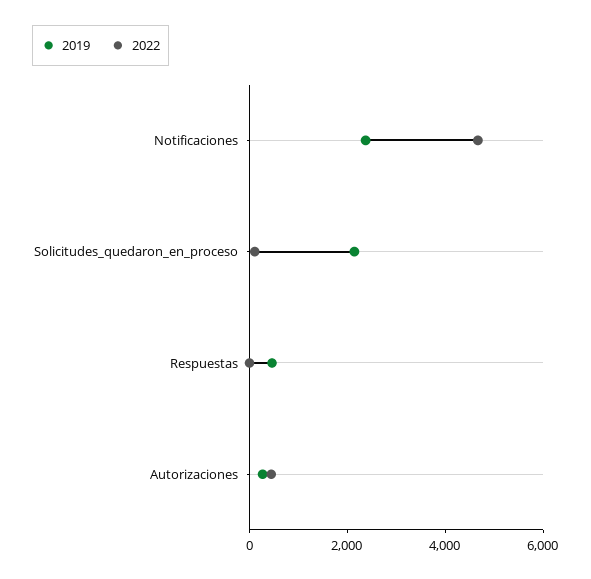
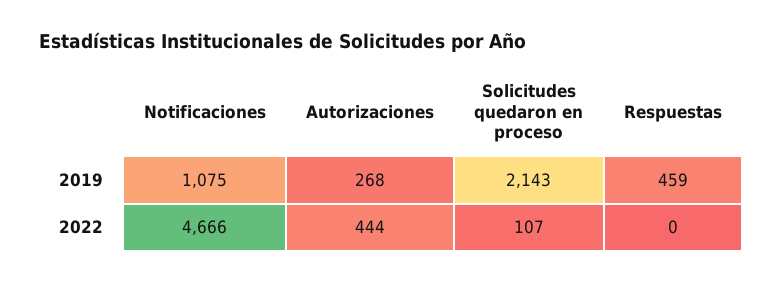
  {
    "2019": {
-     "Notificaciones": 2500,
+     "Notificaciones": 1075,
      "Solicitudes_quedaron_en_proceso": 2143,
      "Respuestas": 459,
      "Autorizaciones": 268
    },
    "2022": {
      "Notificaciones": 4666,
      "Solicitudes_quedaron_en_proceso": 107,
      "Respuestas": 0,
      "Autorizaciones": 444
    }
  }

